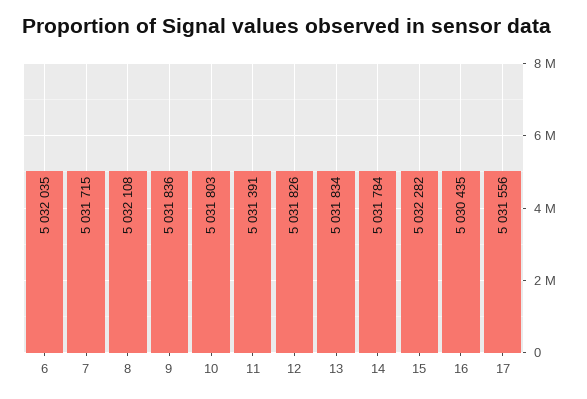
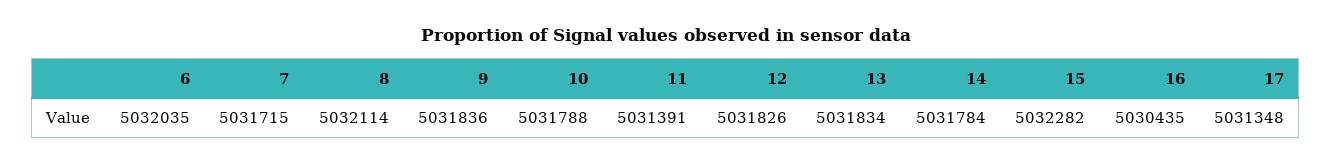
  {
    "6": 5032035,
    "7": 5031715,
-   "8": 5032108,
+   "8": 5032114,
    "9": 5031836,
-   "10": 5031803,
+   "10": 5031788,
    "11": 5031391,
    "12": 5031826,
    "13": 5031834,
    "14": 5031784,
    "15": 5032282,
    "16": 5030435,
-   "17": 5031556
+   "17": 5031348
  }

